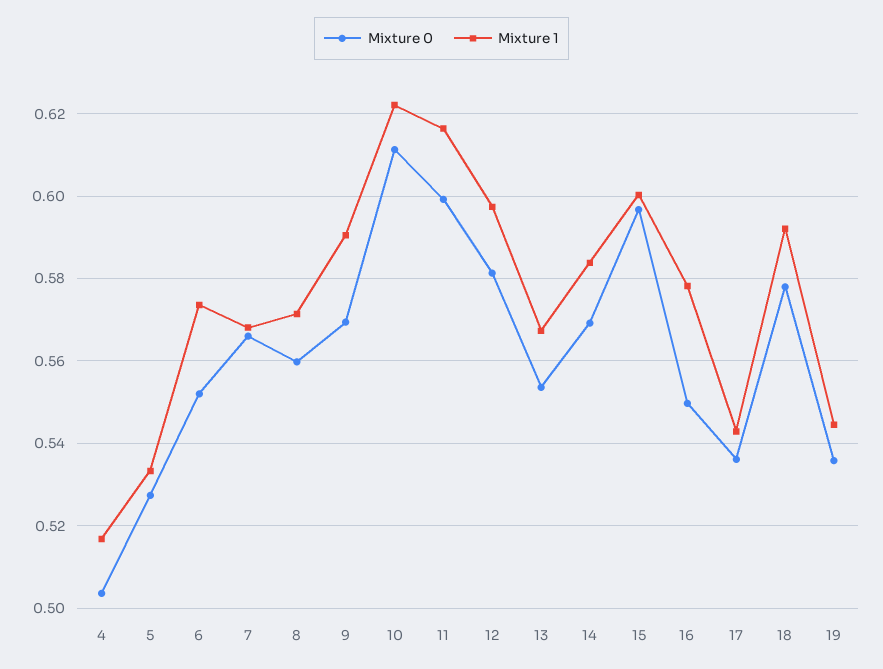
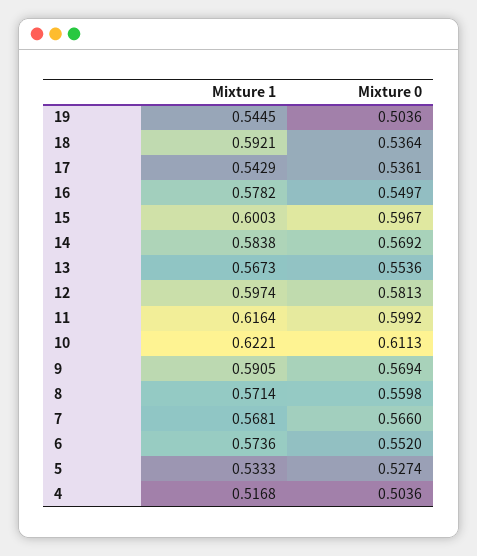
  {
    "Mixture 0": {
      "4": 0.5036,
      "5": 0.5274,
      "6": 0.552,
      "7": 0.566,
      "8": 0.5598,
      "9": 0.5694,
      "10": 0.6113,
      "11": 0.5992,
      "12": 0.5813,
      "13": 0.5536,
      "14": 0.5692,
      "15": 0.5967,
      "16": 0.5497,
      "17": 0.5361,
-     "18": 0.578,
+     "18": 0.5364,
-     "19": 0.536
+     "19": 0.5036
    },
    "Mixture 1": {
      "4": 0.5168,
      "5": 0.5333,
      "6": 0.5736,
      "7": 0.5681,
      "8": 0.5714,
      "9": 0.5905,
      "10": 0.6221,
      "11": 0.6164,
      "12": 0.5974,
      "13": 0.5673,
      "14": 0.5838,
      "15": 0.6003,
      "16": 0.5782,
      "17": 0.5429,
      "18": 0.5921,
      "19": 0.5445
    }
  }

